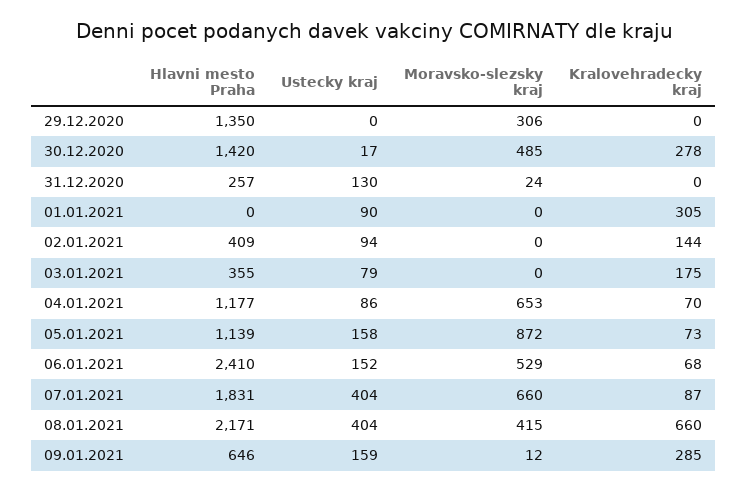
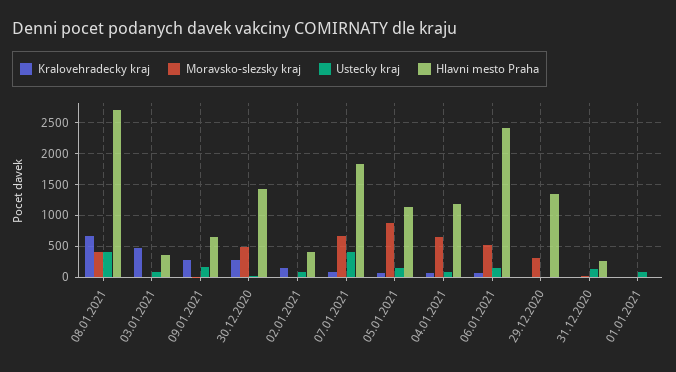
  {
    "Hlavni mesto Praha": {
      "29.12.2020": 1350,
      "30.12.2020": 1420,
      "31.12.2020": 257,
      "01.01.2021": 0,
      "02.01.2021": 409,
      "03.01.2021": 355,
      "04.01.2021": 1177,
      "05.01.2021": 1139,
      "06.01.2021": 2410,
      "07.01.2021": 1831,
-     "08.01.2021": 2171,
+     "08.01.2021": 2700,
      "09.01.2021": 646
    },
    "Ustecky kraj": {
      "29.12.2020": 0,
      "30.12.2020": 17,
      "31.12.2020": 130,
      "01.01.2021": 90,
      "02.01.2021": 94,
      "03.01.2021": 79,
      "04.01.2021": 86,
      "05.01.2021": 158,
      "06.01.2021": 152,
      "07.01.2021": 404,
      "08.01.2021": 404,
      "09.01.2021": 159
    },
    "Moravsko-slezsky kraj": {
      "29.12.2020": 306,
      "30.12.2020": 485,
      "31.12.2020": 24,
      "01.01.2021": 0,
      "02.01.2021": 0,
      "03.01.2021": 0,
      "04.01.2021": 653,
      "05.01.2021": 872,
      "06.01.2021": 529,
      "07.01.2021": 660,
      "08.01.2021": 415,
      "09.01.2021": 12
    },
    "Kralovehradecky kraj": {
      "29.12.2020": 0,
      "30.12.2020": 278,
      "31.12.2020": 0,
-     "01.01.2021": 305,
+     "01.01.2021": 0,
      "02.01.2021": 144,
-     "03.01.2021": 175,
+     "03.01.2021": 500,
      "04.01.2021": 70,
      "05.01.2021": 73,
      "06.01.2021": 68,
      "07.01.2021": 87,
      "08.01.2021": 660,
      "09.01.2021": 285
    }
  }

